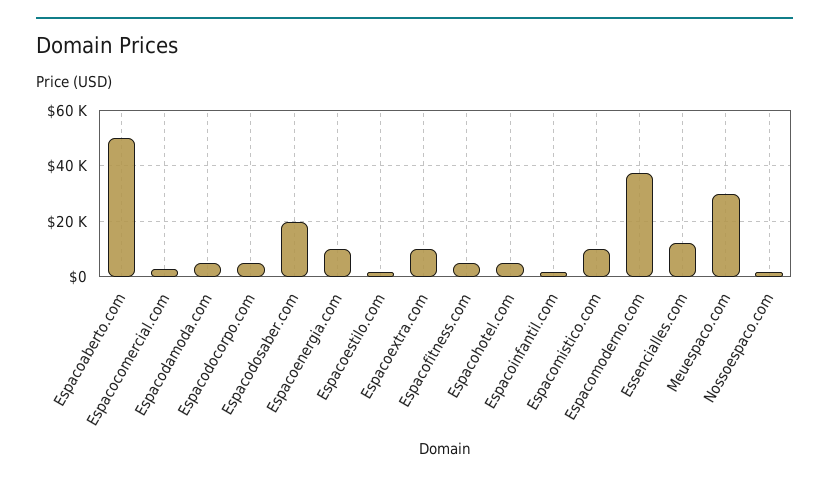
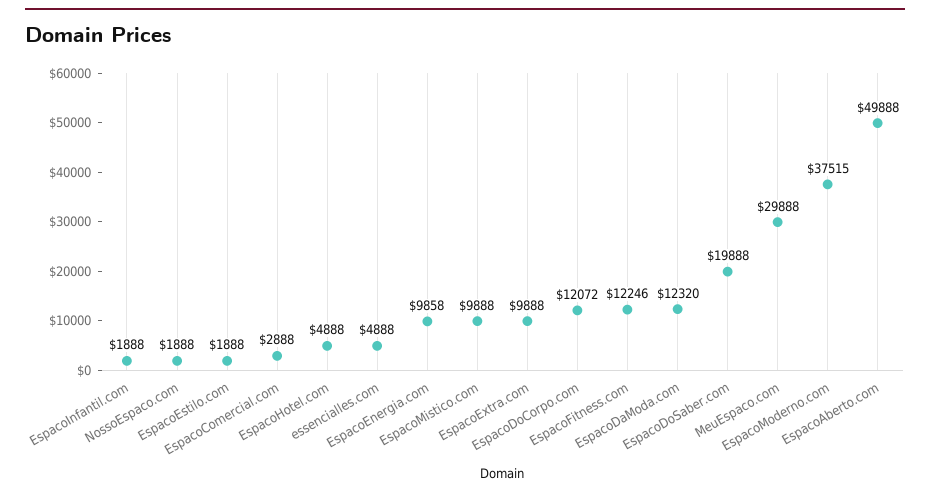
  {
    "Espacoaberto.com": 49888,
    "Espacocomercial.com": 2888,
-   "Espacodamoda.com": 5000,
+   "Espacodamoda.com": 12320,
-   "Espacodocorpo.com": 5000,
+   "Espacodocorpo.com": 12072,
    "Espacodosaber.com": 19888,
    "Espacoenergia.com": 9858,
    "Espacoestilo.com": 1888,
    "Espacoextra.com": 9888,
-   "Espacofitness.com": 5000,
+   "Espacofitness.com": 12246,
    "Espacohotel.com": 4888,
    "Espacoinfantil.com": 1888,
    "Espacomistico.com": 9888,
    "Espacomoderno.com": 37515,
-   "Essencialles.com": 12500,
+   "Essencialles.com": 4888,
    "Meuespaco.com": 29888,
    "Nossoespaco.com": 1888
  }

